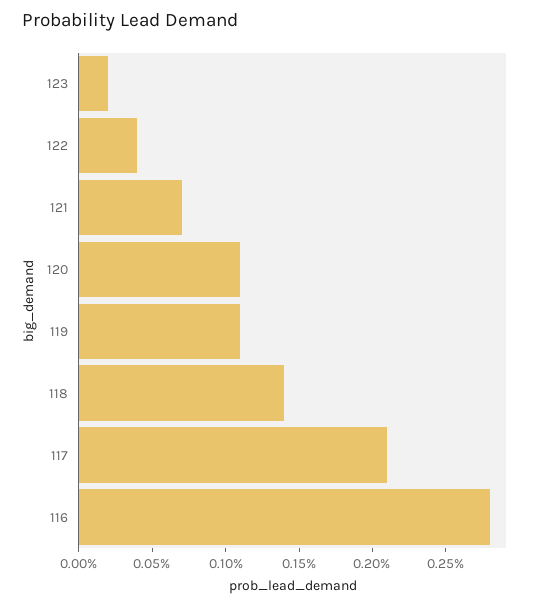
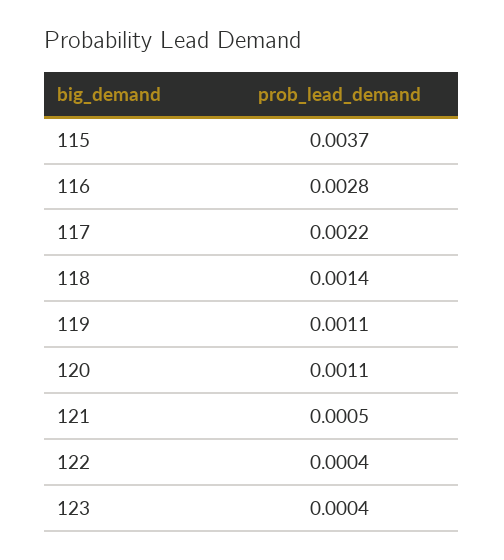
  {
-   "123": 0.0002,
+   "123": 0.0004,
    "122": 0.0004,
-   "121": 0.0007,
+   "121": 0.0005,
    "120": 0.0011,
    "119": 0.0011,
    "118": 0.0014,
-   "117": 0.0021,
+   "117": 0.0022,
-   "116": 0.0028
+   "116": 0.0028,
+   "115": 0.0037
  }

